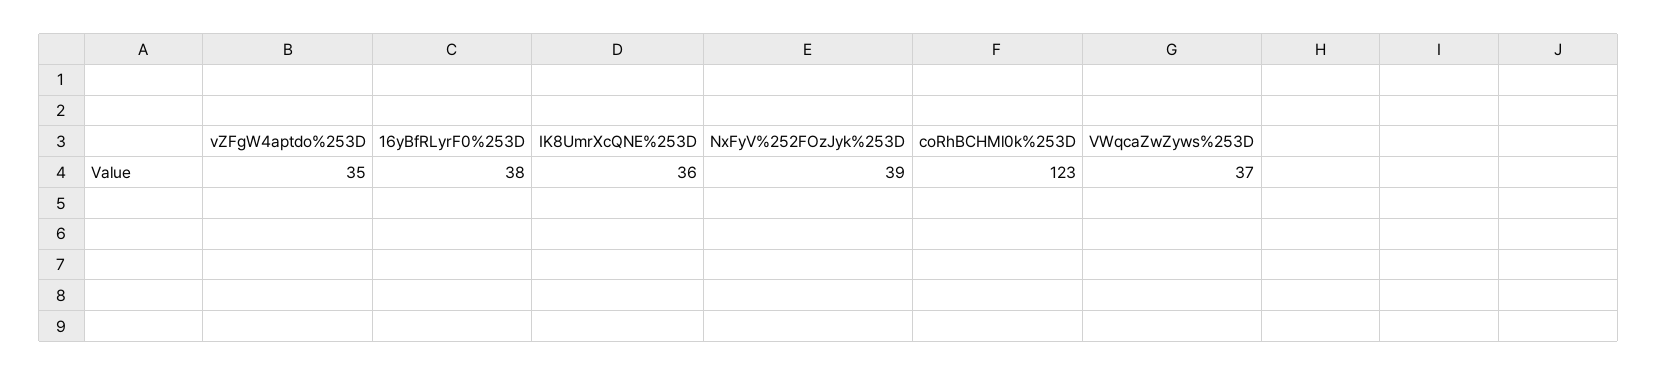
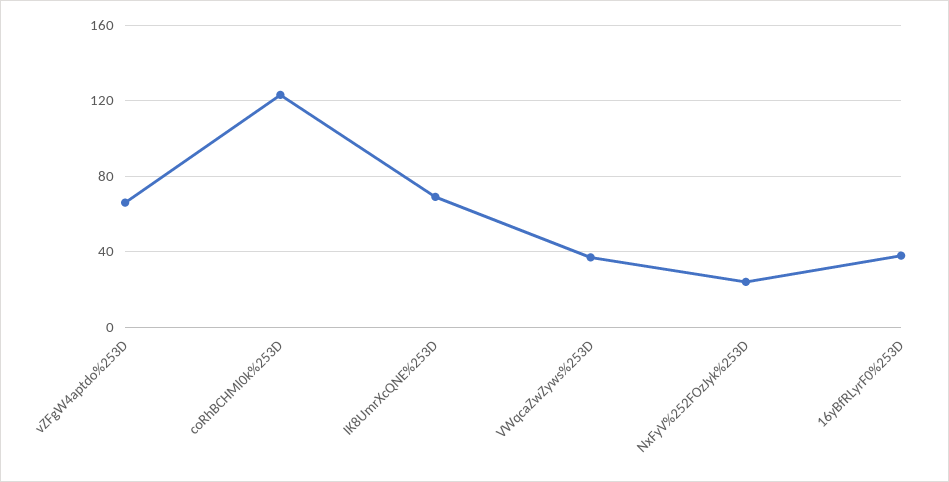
  {
-   "vZFgW4aptdo%253D": 35,
+   "vZFgW4aptdo%253D": 65,
    "16yBfRLyrF0%253D": 38,
-   "IK8UmrXcQNE%253D": 36,
+   "IK8UmrXcQNE%253D": 70,
-   "NxFyV%252FOzJyk%253D": 39,
+   "NxFyV%252FOzJyk%253D": 25,
    "coRhBCHMl0k%253D": 123,
    "VWqcaZwZyws%253D": 37
  }

